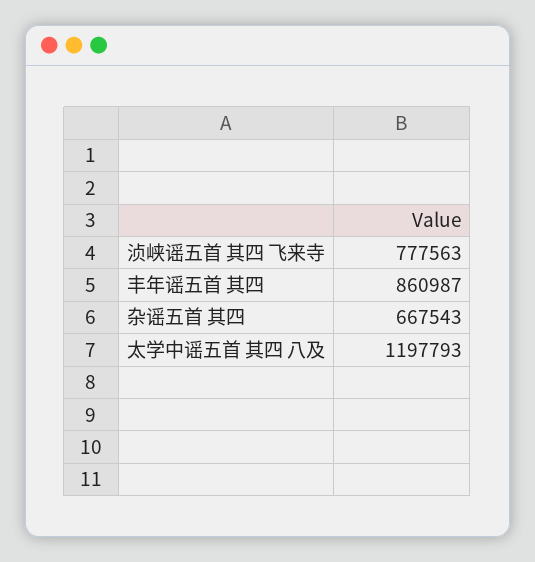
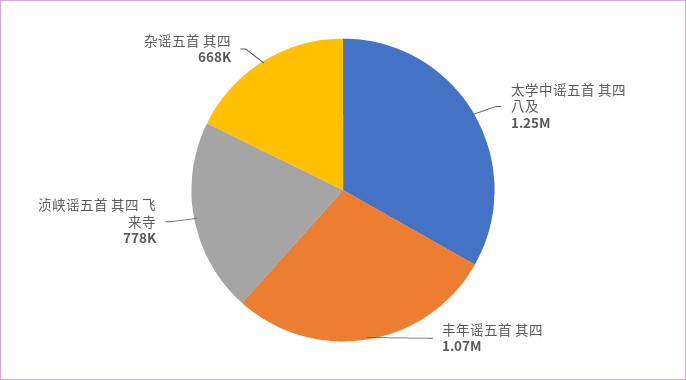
  {
    "浈峡谣五首 其四 飞来寺": 777563,
-   "丰年谣五首 其四": 860987,
+   "丰年谣五首 其四": 1070000,
    "杂谣五首 其四": 667543,
-   "太学中谣五首 其四 八及": 1197793
+   "太学中谣五首 其四 八及": 1250000
  }

